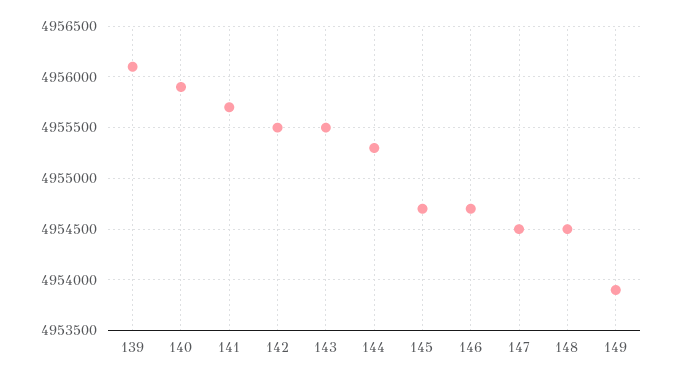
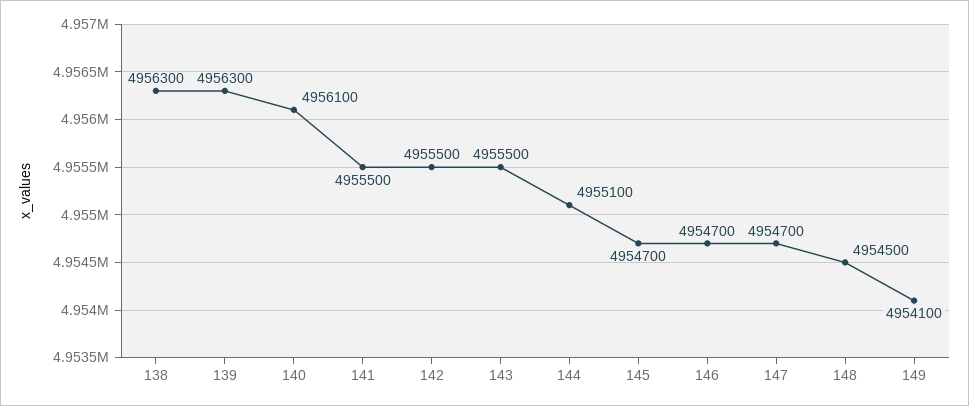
  {
-   "139": 4956100,
+   "139": 4956300,
-   "140": 4955900,
+   "140": 4956100,
-   "141": 4955700,
+   "141": 4955500,
    "142": 4955500,
    "143": 4955500,
-   "144": 4955300,
+   "144": 4955100,
    "145": 4954700,
    "146": 4954700,
-   "147": 4954500,
+   "147": 4954700,
    "148": 4954500,
-   "149": 4953900
+   "149": 4954100,
+   "138": 4956300
  }

